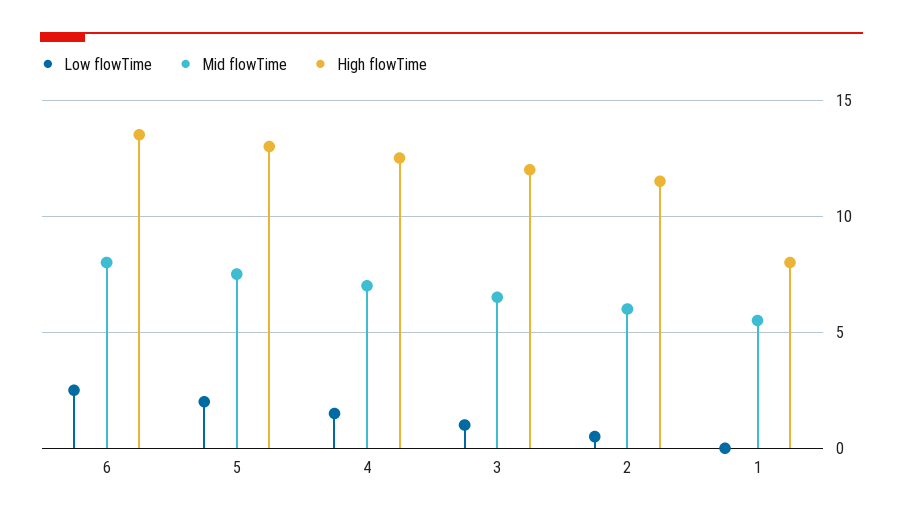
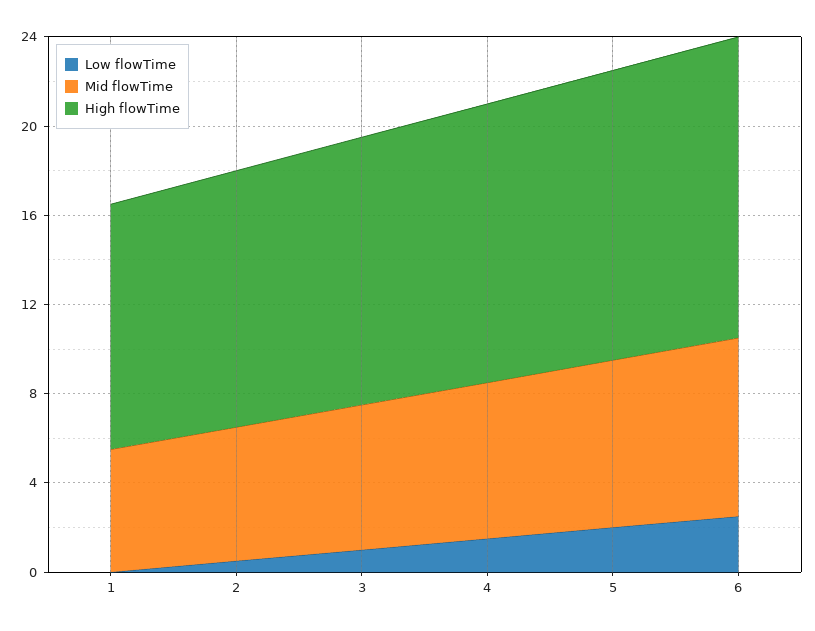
  {
    "Low flowTime": {
      "6": 2.5,
      "5": 2,
      "4": 1.5,
      "3": 1,
      "2": 0.5,
      "1": 0
    },
    "Mid flowTime": {
      "6": 8,
      "5": 7.5,
      "4": 7,
      "3": 6.5,
      "2": 6,
      "1": 5.5
    },
    "High flowTime": {
      "6": 13.5,
      "5": 13,
      "4": 12.5,
      "3": 12,
      "2": 11.5,
-     "1": 8
+     "1": 11
    }
  }

